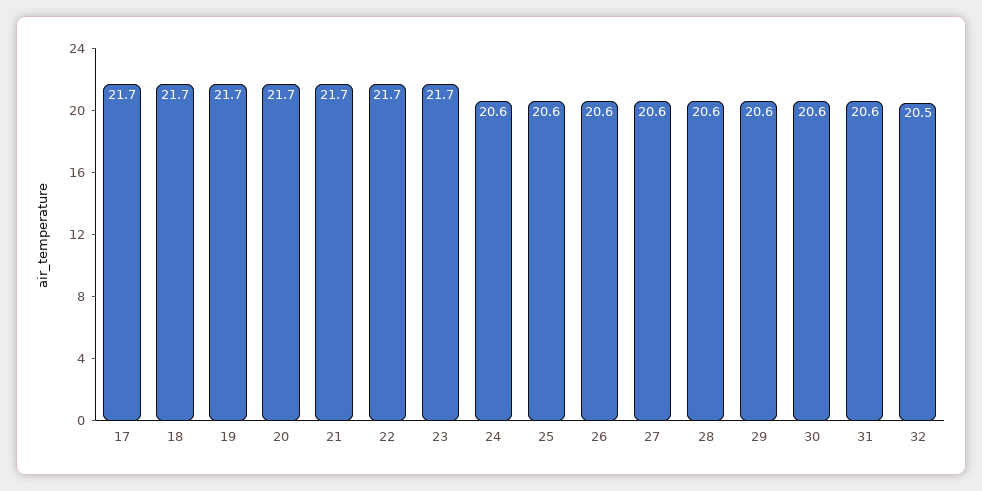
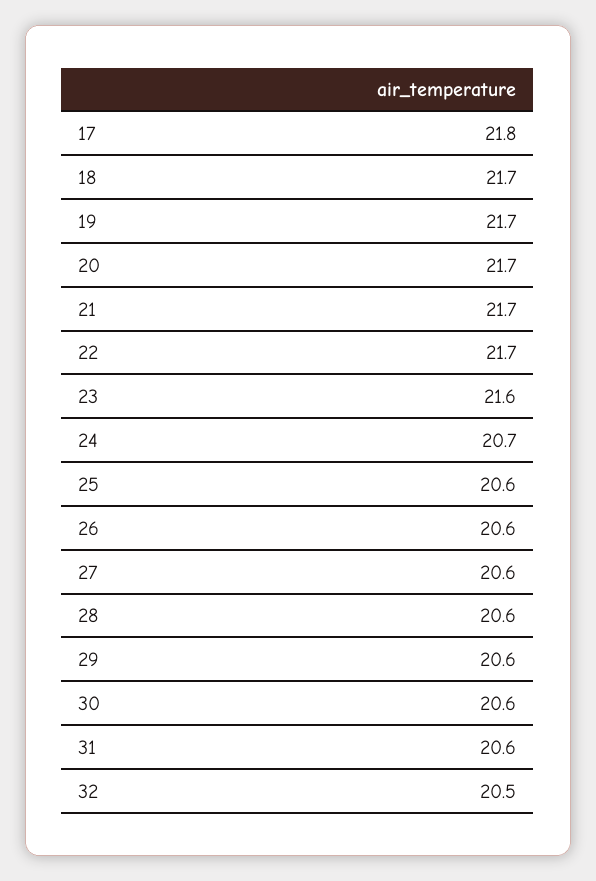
  {
-   "17": 21.7,
+   "17": 21.8,
    "18": 21.7,
    "19": 21.7,
    "20": 21.7,
    "21": 21.7,
    "22": 21.7,
-   "23": 21.7,
+   "23": 21.6,
-   "24": 20.6,
+   "24": 20.7,
    "25": 20.6,
    "26": 20.6,
    "27": 20.6,
    "28": 20.6,
    "29": 20.6,
    "30": 20.6,
    "31": 20.6,
    "32": 20.5
  }

